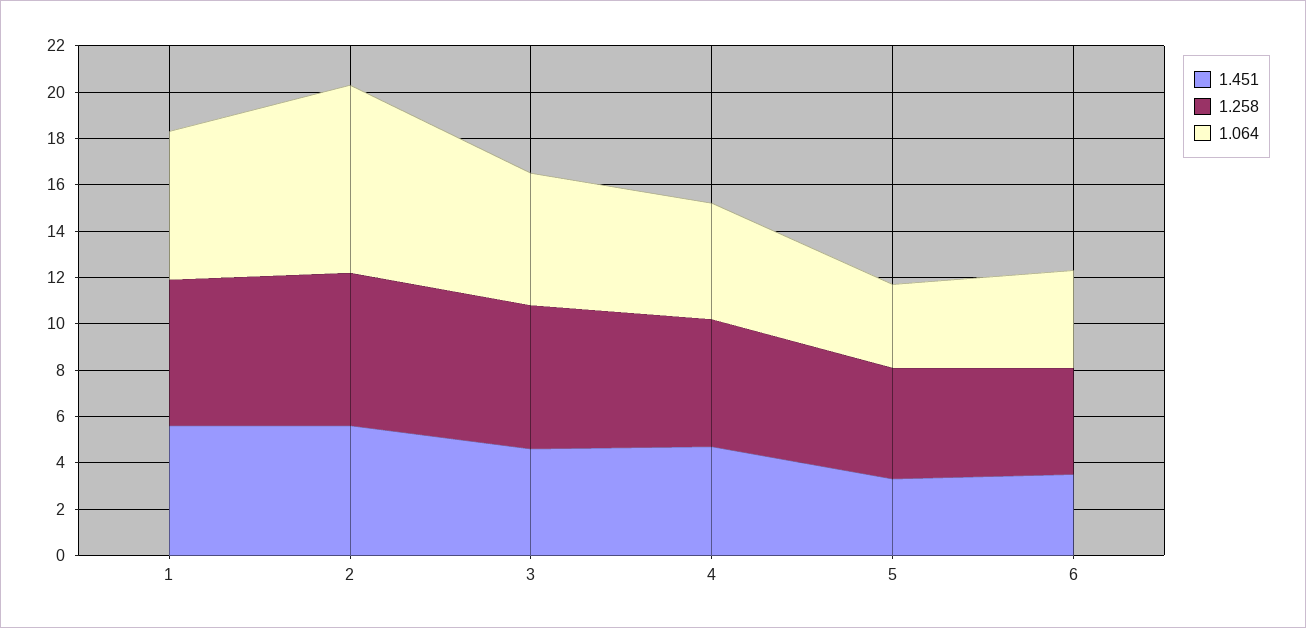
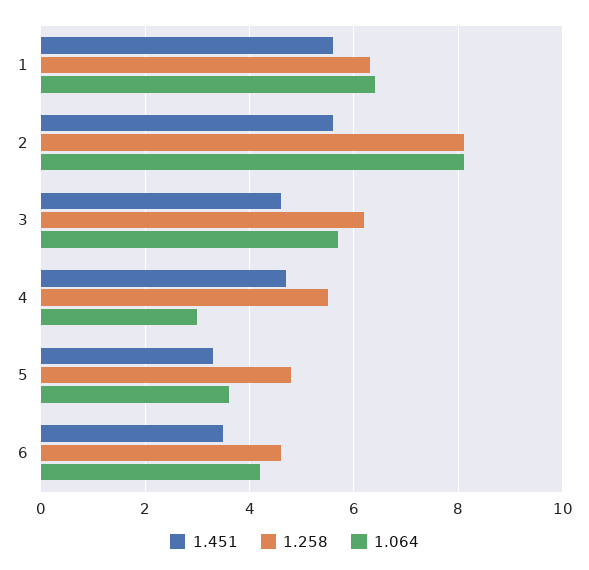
  {
    "1.451": {
      "1": 5.5,
      "2": 5.5,
      "3": 4.5,
      "4": 4.5,
      "5": 3.5,
      "6": 3.5
    },
    "1.258": {
      "1": 6.5,
-     "2": 6.5,
+     "2": 8,
      "3": 6,
      "4": 5.5,
      "5": 5,
      "6": 4.5
    },
    "1.064": {
      "1": 6.5,
      "2": 8,
      "3": 5.5,
-     "4": 5,
+     "4": 3,
      "5": 3.5,
      "6": 4
    }
  }

